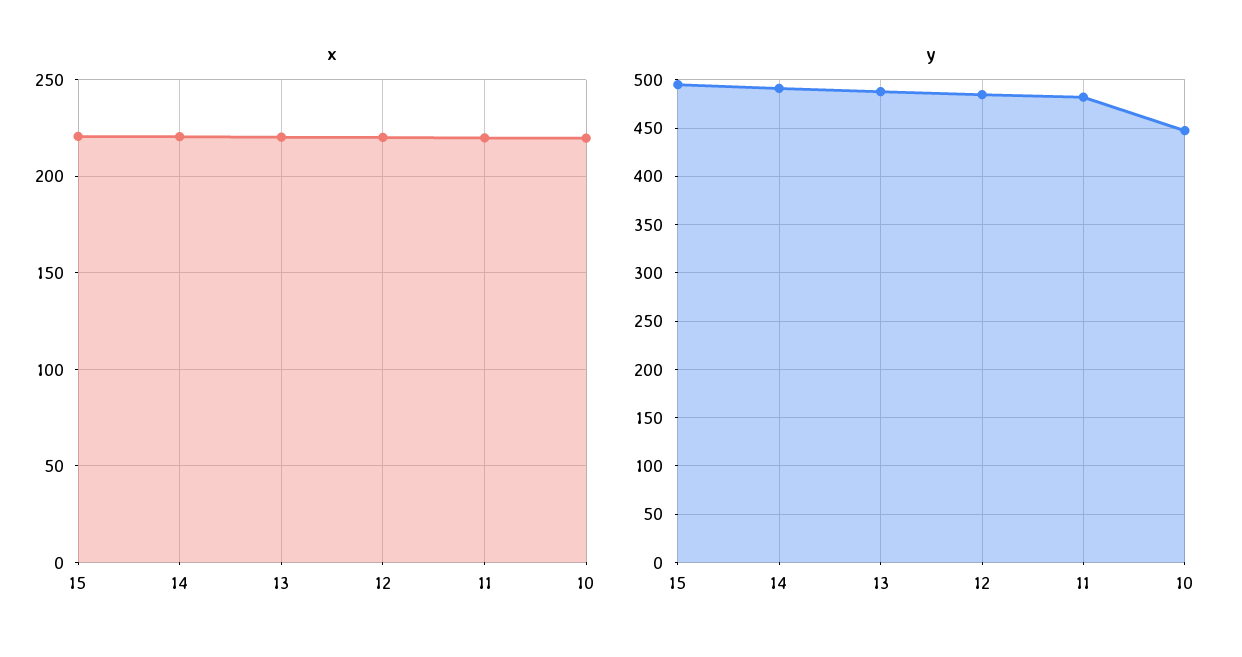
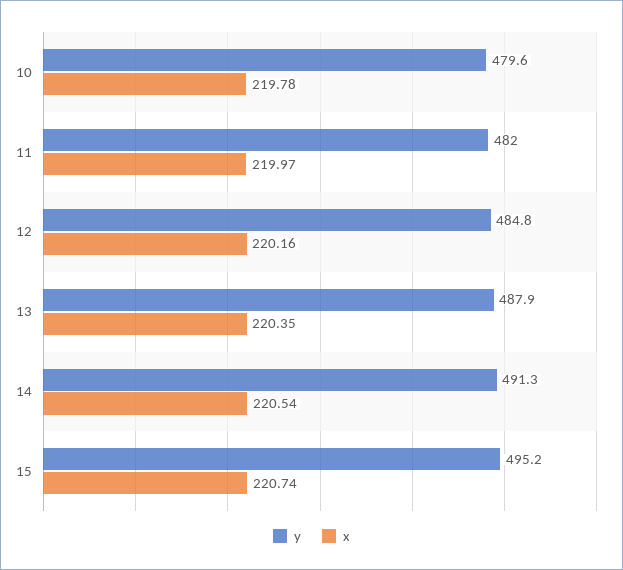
  {
    "x": {
      "15": 220.74,
      "14": 220.54,
      "13": 220.35,
      "12": 220.16,
      "11": 219.97,
      "10": 219.78
    },
    "y": {
      "15": 495.2,
      "14": 491.3,
      "13": 487.9,
      "12": 484.8,
      "11": 482,
-     "10": 450
+     "10": 479.6
    }
  }

